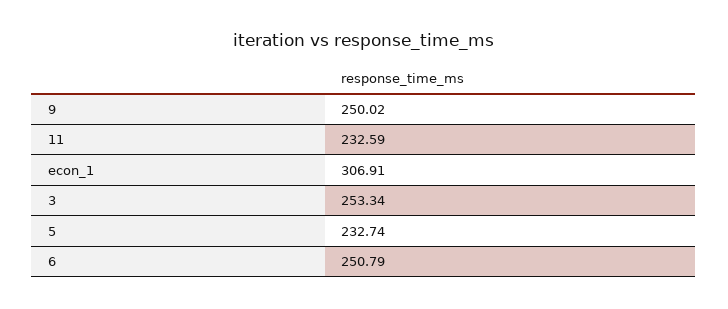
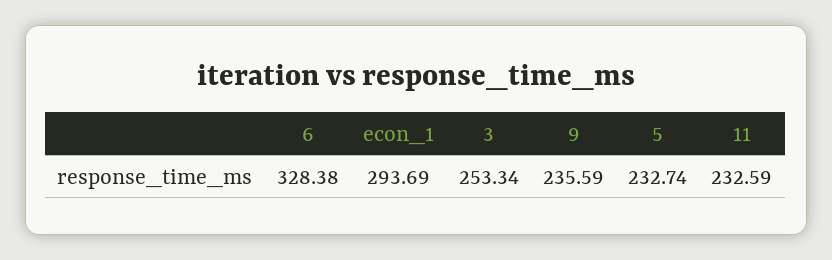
  {
-   "9": 250.02,
+   "9": 235.59,
    "11": 232.59,
-   "econ_1": 306.91,
+   "econ_1": 293.69,
    "3": 253.34,
    "5": 232.74,
-   "6": 250.79
+   "6": 328.38
  }

